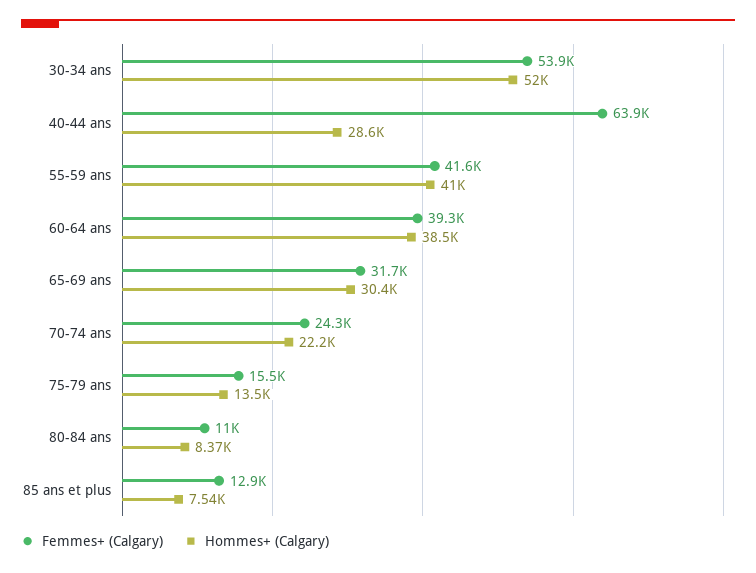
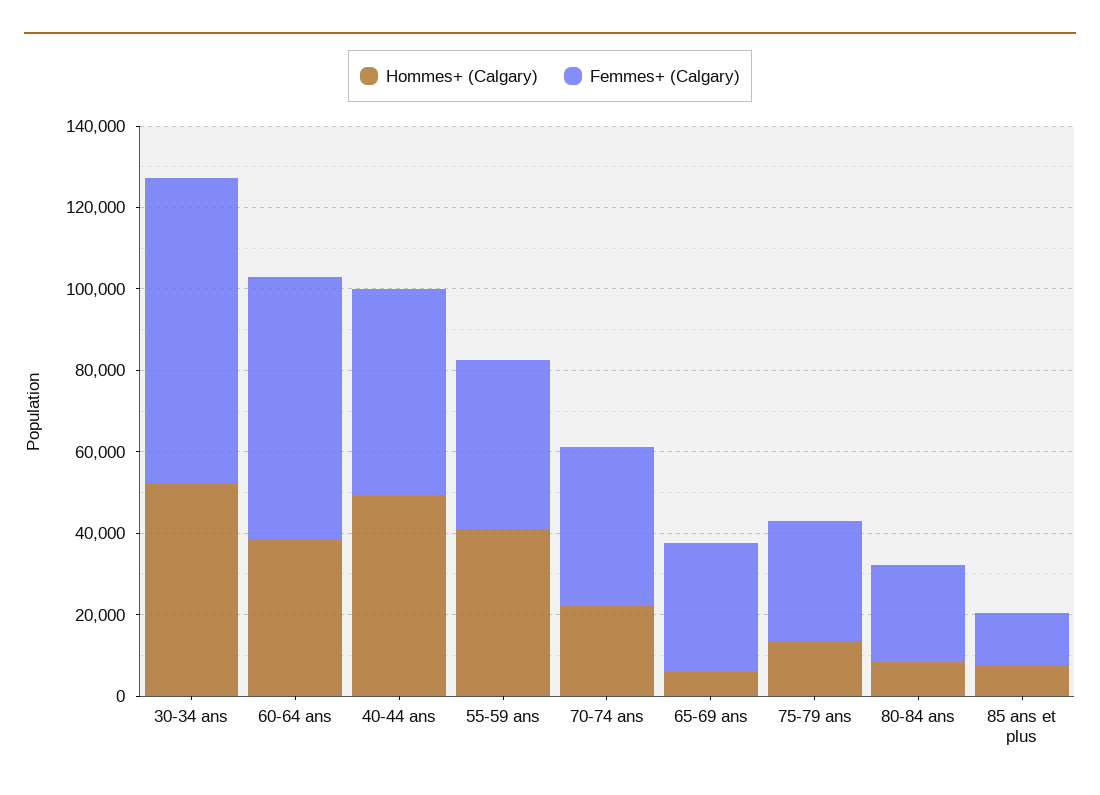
  {
    "Femmes+ (Calgary)": {
-     "30-34 ans": 53900,
+     "30-34 ans": 75000,
-     "40-44 ans": 63900,
+     "40-44 ans": 50000,
      "55-59 ans": 41600,
-     "60-64 ans": 39300,
+     "60-64 ans": 65000,
      "65-69 ans": 31700,
-     "70-74 ans": 24300,
+     "70-74 ans": 40000,
-     "75-79 ans": 15500,
+     "75-79 ans": 30000,
-     "80-84 ans": 11000,
+     "80-84 ans": 25000,
      "85 ans et plus": 12900
    },
    "Hommes+ (Calgary)": {
      "30-34 ans": 52000,
-     "40-44 ans": 28600,
+     "40-44 ans": 50000,
      "55-59 ans": 41000,
      "60-64 ans": 38500,
-     "65-69 ans": 30400,
+     "65-69 ans": 5000,
      "70-74 ans": 22200,
      "75-79 ans": 13500,
      "80-84 ans": 8370,
      "85 ans et plus": 7540
    }
  }

